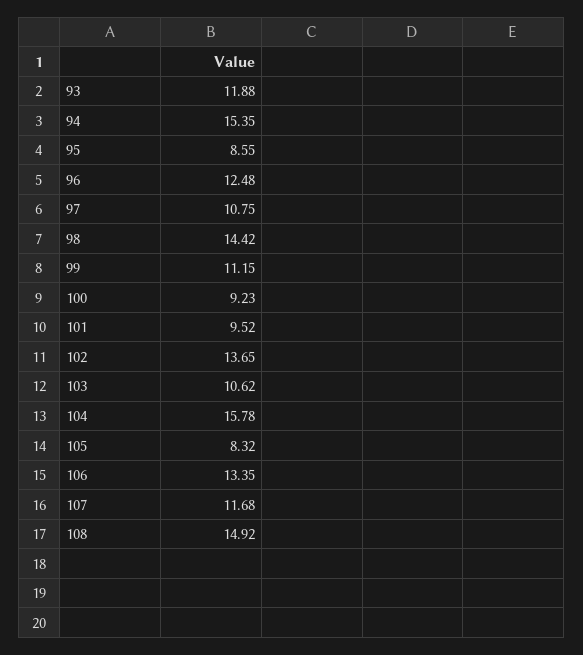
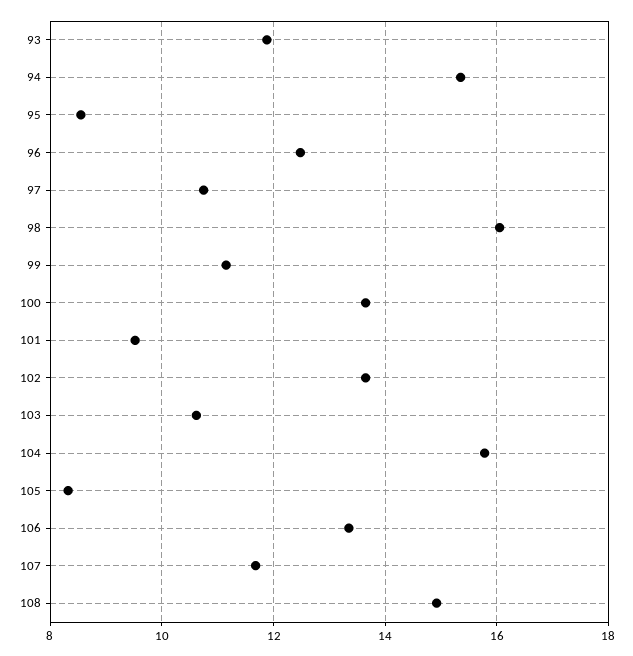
  {
    "93": 11.88,
    "94": 15.35,
    "95": 8.55,
    "96": 12.48,
    "97": 10.75,
-   "98": 14.42,
+   "98": 16,
    "99": 11.15,
-   "100": 9.23,
+   "100": 13.6,
    "101": 9.52,
    "102": 13.65,
    "103": 10.62,
    "104": 15.78,
    "105": 8.32,
    "106": 13.35,
    "107": 11.68,
    "108": 14.92
  }

